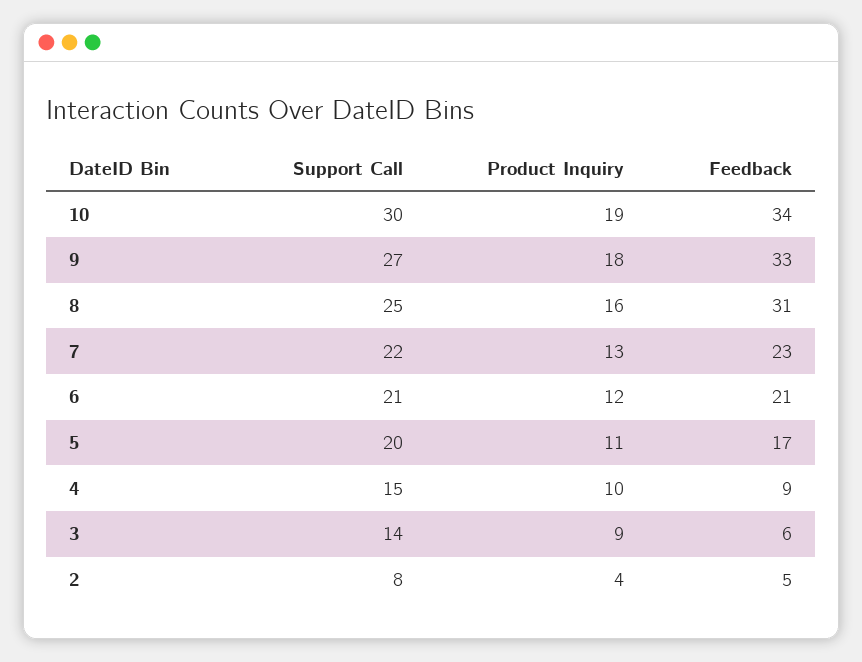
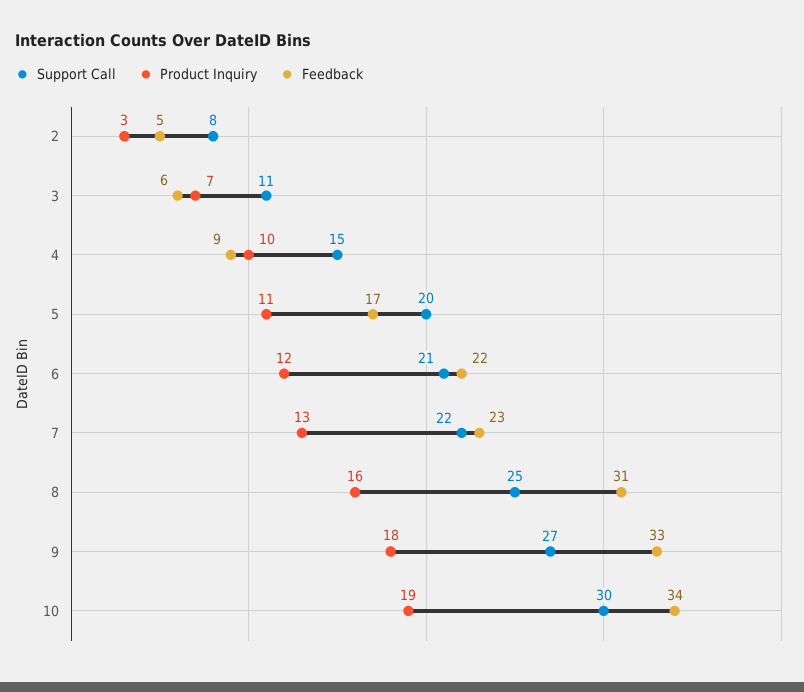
  {
    "Support Call": {
      "10": 30,
      "9": 27,
      "8": 25,
      "7": 22,
      "6": 21,
      "5": 20,
      "4": 15,
-     "3": 14,
+     "3": 11,
      "2": 8
    },
    "Product Inquiry": {
      "10": 19,
      "9": 18,
      "8": 16,
      "7": 13,
      "6": 12,
      "5": 11,
      "4": 10,
-     "3": 9,
+     "3": 7,
-     "2": 4
+     "2": 3
    },
    "Feedback": {
      "10": 34,
      "9": 33,
      "8": 31,
      "7": 23,
-     "6": 21,
+     "6": 22,
      "5": 17,
      "4": 9,
      "3": 6,
      "2": 5
    }
  }

